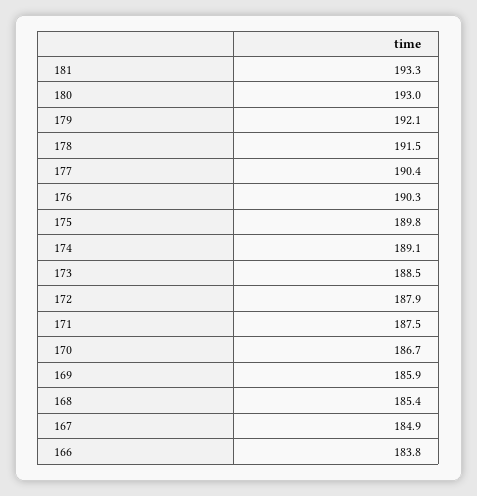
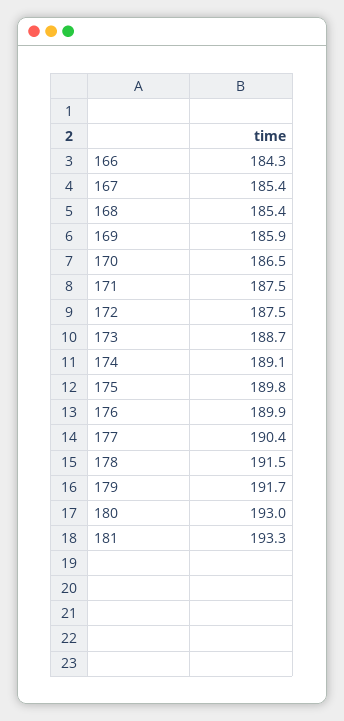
  {
    "181": 193.3,
    "180": 193,
-   "179": 192.1,
+   "179": 191.7,
    "178": 191.5,
    "177": 190.4,
-   "176": 190.3,
+   "176": 189.9,
    "175": 189.8,
    "174": 189.1,
-   "173": 188.5,
+   "173": 188.7,
-   "172": 187.9,
+   "172": 187.5,
    "171": 187.5,
-   "170": 186.7,
+   "170": 186.5,
    "169": 185.9,
    "168": 185.4,
-   "167": 184.9,
+   "167": 185.4,
-   "166": 183.8
+   "166": 184.3
  }

